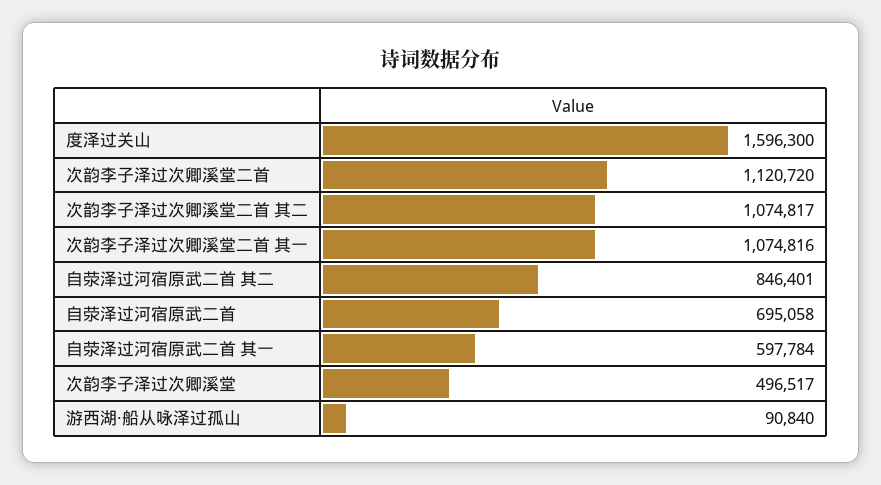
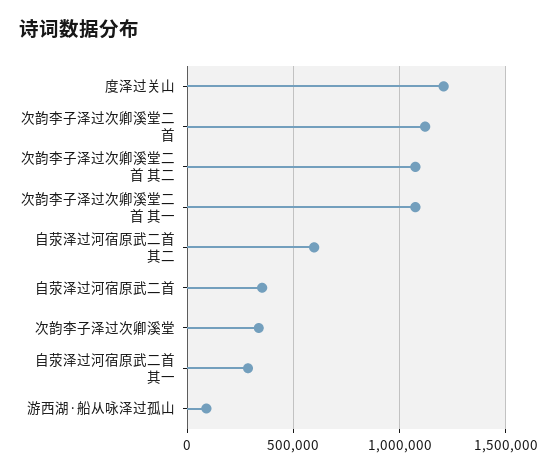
  {
-   "度泽过关山": 1596300,
+   "度泽过关山": 1200000,
    "次韵李子泽过次卿溪堂二首": 1120720,
    "次韵李子泽过次卿溪堂二首 其二": 1074817,
    "次韵李子泽过次卿溪堂二首 其一": 1074816,
-   "自荥泽过河宿原武二首 其二": 846401,
+   "自荥泽过河宿原武二首 其二": 600000,
-   "自荥泽过河宿原武二首": 695058,
+   "自荥泽过河宿原武二首": 350000,
-   "自荥泽过河宿原武二首 其一": 597784,
+   "自荥泽过河宿原武二首 其一": 300000,
-   "次韵李子泽过次卿溪堂": 496517,
+   "次韵李子泽过次卿溪堂": 350000,
    "游西湖·船从咏泽过孤山": 90840
  }

